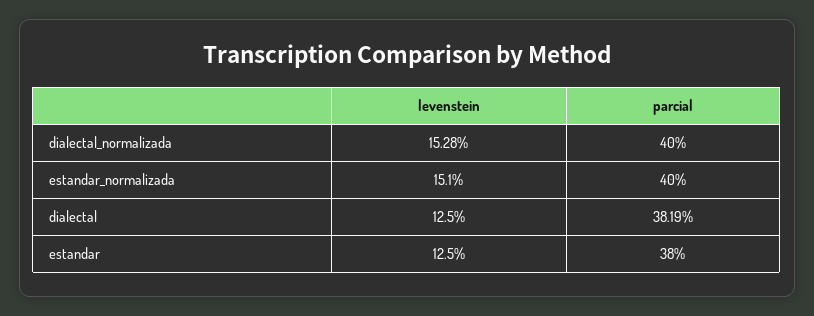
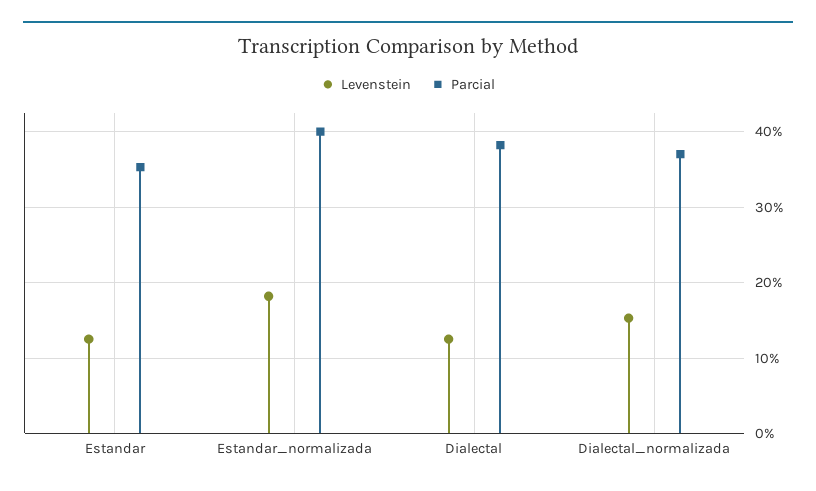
  {
    "levenstein": {
      "dialectal_normalizada": 15.28,
-     "estandar_normalizada": 15.1,
+     "estandar_normalizada": 18,
      "dialectal": 12.5,
      "estandar": 12.5
    },
    "parcial": {
-     "dialectal_normalizada": 40,
+     "dialectal_normalizada": 37,
      "estandar_normalizada": 40,
      "dialectal": 38.19,
-     "estandar": 38
+     "estandar": 35
    }
  }

